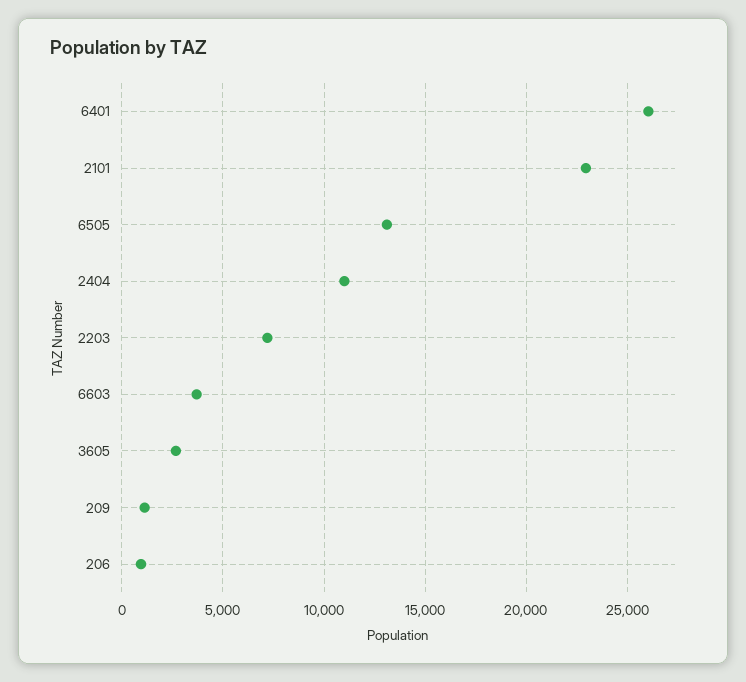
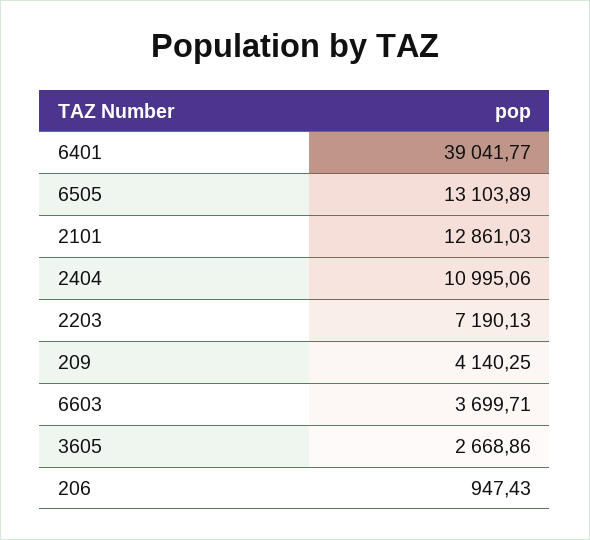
  {
-   "6401": 26000,
+   "6401": 39041.77,
-   "2101": 23000,
+   "2101": 12861.03,
    "6505": 13103.89,
    "2404": 10995.06,
    "2203": 7190.13,
    "6603": 3699.71,
    "3605": 2668.86,
-   "209": 1000,
+   "209": 4140.25,
    "206": 947.43
  }

